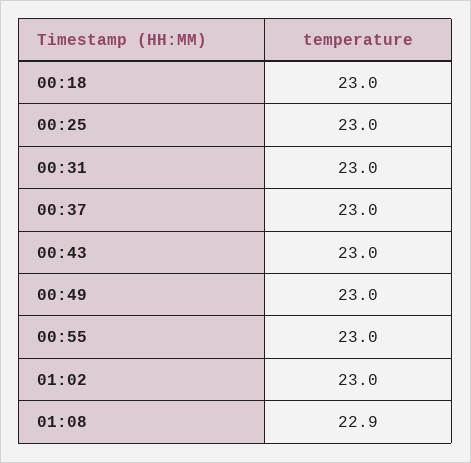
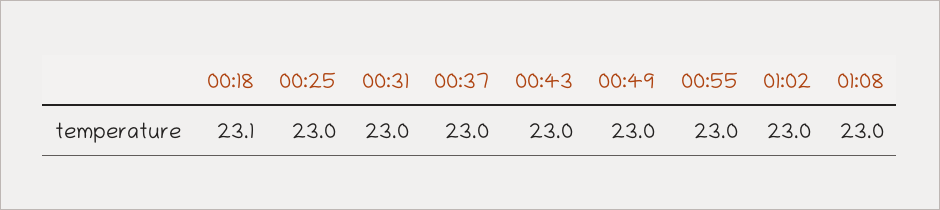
  {
-   "00:18": 23,
+   "00:18": 23.1,
    "00:25": 23,
    "00:31": 23,
    "00:37": 23,
    "00:43": 23,
    "00:49": 23,
    "00:55": 23,
    "01:02": 23,
-   "01:08": 22.9
+   "01:08": 23
  }

